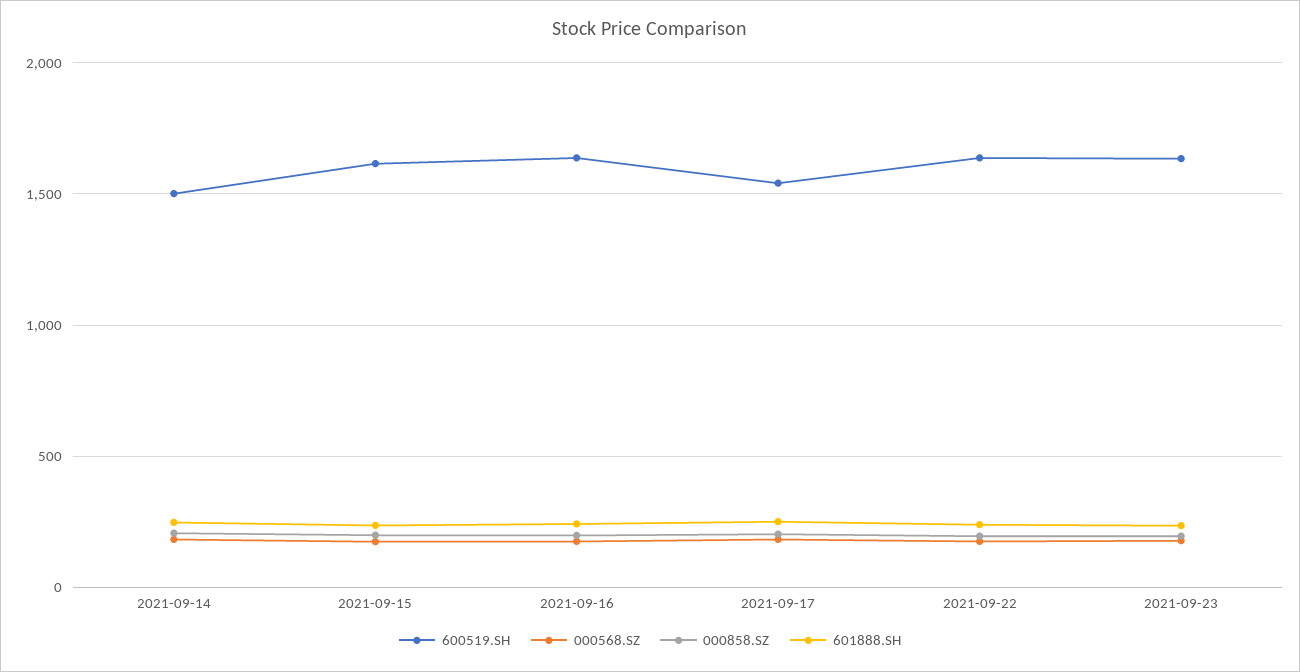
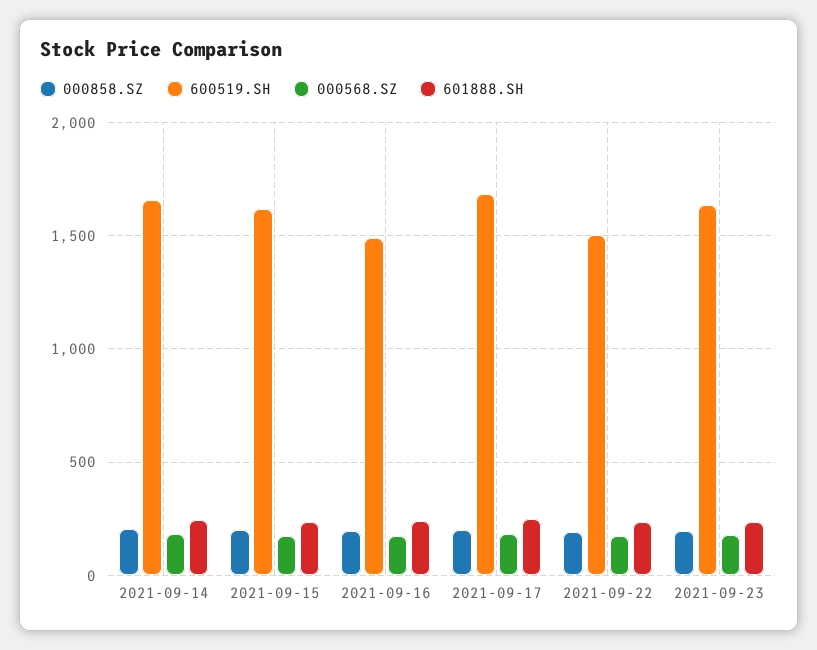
  {
    "600519.SH": {
-     "2021-09-14": 1500,
+     "2021-09-14": 1650,
      "2021-09-15": 1600,
-     "2021-09-16": 1650,
+     "2021-09-16": 1500,
-     "2021-09-17": 1550,
+     "2021-09-17": 1700,
-     "2021-09-22": 1650,
+     "2021-09-22": 1500,
      "2021-09-23": 1650
    },
    "000568.SZ": {
      "2021-09-14": 200,
      "2021-09-15": 150,
      "2021-09-16": 150,
      "2021-09-17": 200,
      "2021-09-22": 150,
      "2021-09-23": 200
    },
    "000858.SZ": {
      "2021-09-14": 200,
      "2021-09-15": 200,
      "2021-09-16": 200,
      "2021-09-17": 200,
      "2021-09-22": 200,
      "2021-09-23": 200
    },
    "601888.SH": {
      "2021-09-14": 250,
      "2021-09-15": 250,
      "2021-09-16": 250,
      "2021-09-17": 250,
      "2021-09-22": 250,
      "2021-09-23": 250
    }
  }

